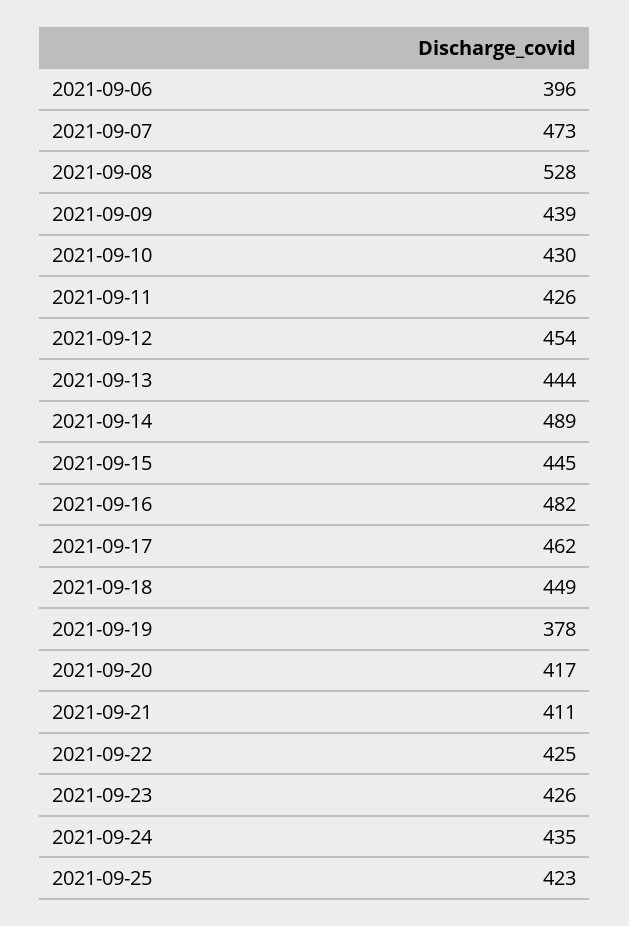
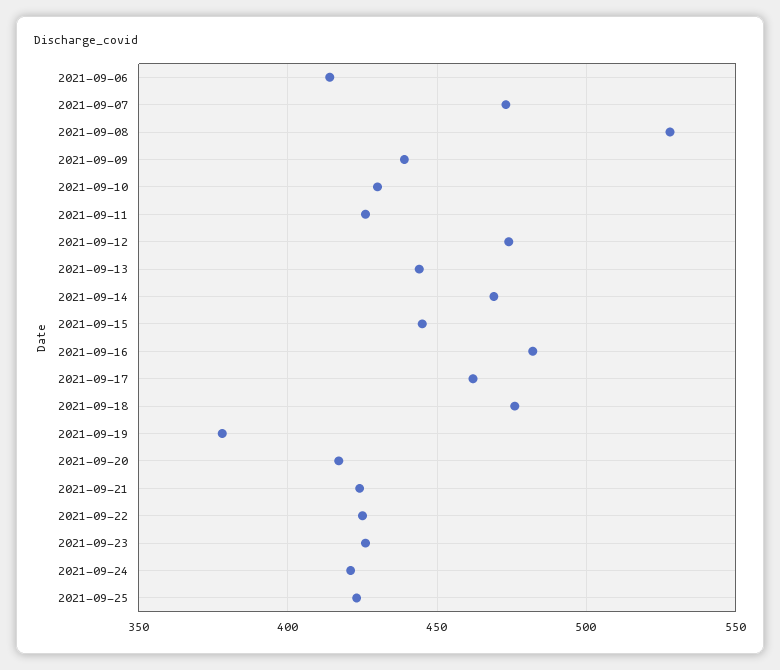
  {
-   "2021-09-06": 396,
+   "2021-09-06": 415,
    "2021-09-07": 473,
    "2021-09-08": 528,
    "2021-09-09": 439,
    "2021-09-10": 430,
    "2021-09-11": 426,
-   "2021-09-12": 454,
+   "2021-09-12": 475,
    "2021-09-13": 444,
-   "2021-09-14": 489,
+   "2021-09-14": 470,
    "2021-09-15": 445,
    "2021-09-16": 482,
    "2021-09-17": 462,
-   "2021-09-18": 449,
+   "2021-09-18": 475,
    "2021-09-19": 378,
    "2021-09-20": 417,
-   "2021-09-21": 411,
+   "2021-09-21": 425,
    "2021-09-22": 425,
    "2021-09-23": 426,
-   "2021-09-24": 435,
+   "2021-09-24": 420,
    "2021-09-25": 423
  }

